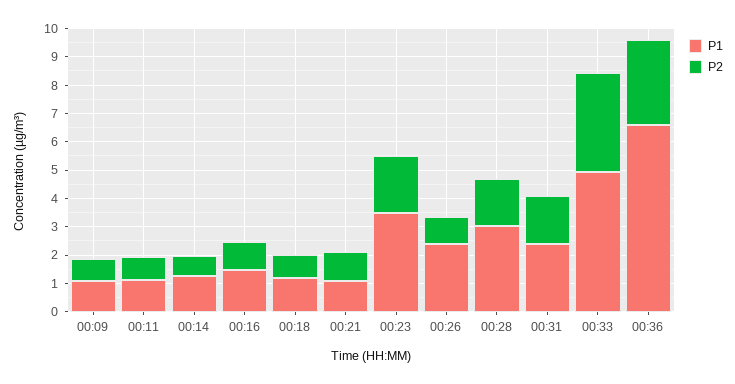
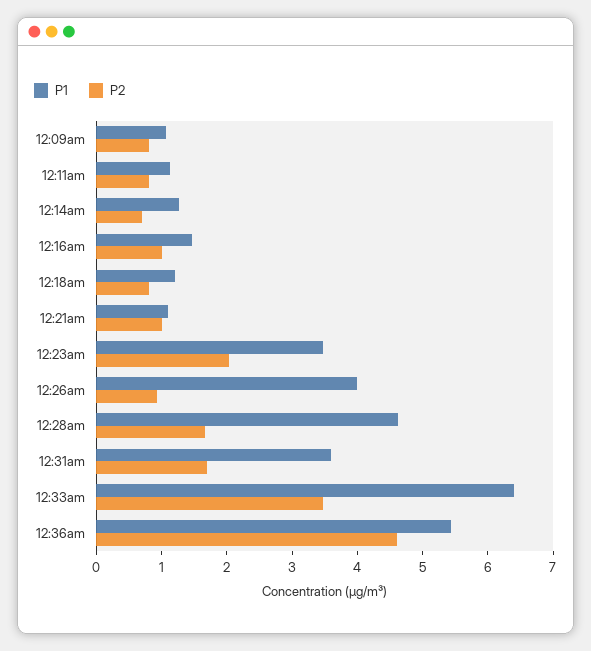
  {
    "P1": {
      "00:09": 1,
      "00:11": 1.2,
      "00:14": 1.2,
      "00:16": 1.4,
      "00:18": 1.2,
      "00:21": 1.2,
      "00:23": 3.4,
-     "00:26": 2.5,
+     "00:26": 4,
-     "00:28": 3,
+     "00:28": 4.6,
-     "00:31": 2.5,
+     "00:31": 3.6,
-     "00:33": 5,
+     "00:33": 6.4,
-     "00:36": 6.5
+     "00:36": 5.4
    },
    "P2": {
      "00:09": 0.8,
      "00:11": 0.8,
      "00:14": 0.8,
      "00:16": 1,
      "00:18": 0.8,
      "00:21": 1,
      "00:23": 2,
      "00:26": 1,
      "00:28": 1.6,
      "00:31": 1.8,
      "00:33": 3.4,
-     "00:36": 3
+     "00:36": 4.6
    }
  }

